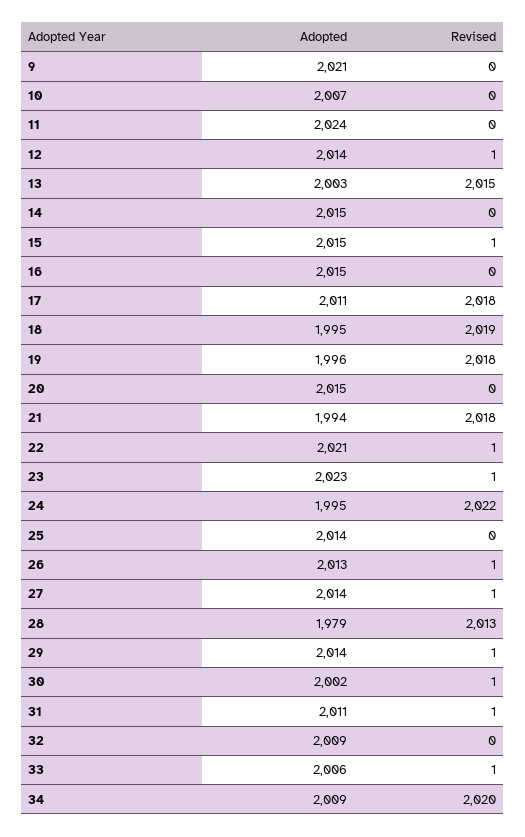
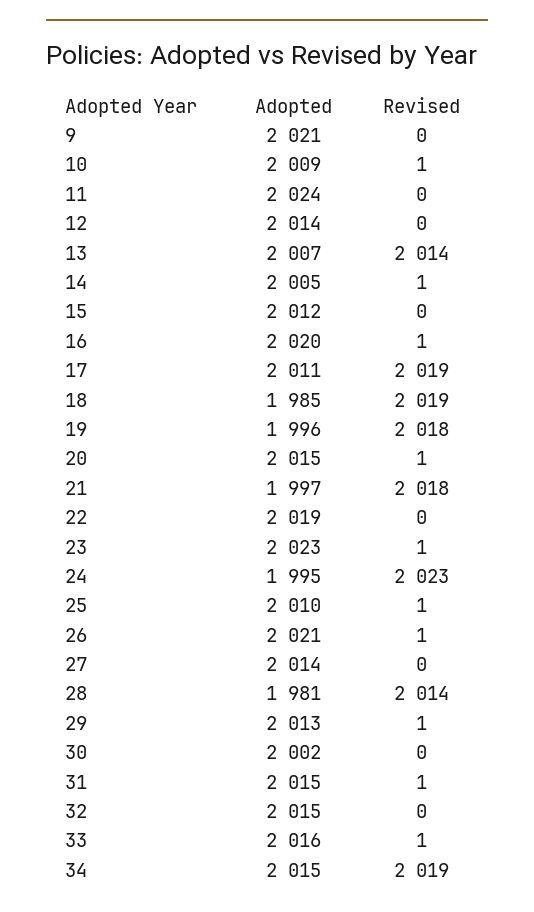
  {
    "Adopted": {
      "9": 2021,
-     "10": 2007,
+     "10": 2009,
      "11": 2024,
      "12": 2014,
-     "13": 2003,
+     "13": 2007,
-     "14": 2015,
+     "14": 2005,
-     "15": 2015,
+     "15": 2012,
-     "16": 2015,
+     "16": 2020,
      "17": 2011,
-     "18": 1995,
+     "18": 1985,
      "19": 1996,
      "20": 2015,
-     "21": 1994,
+     "21": 1997,
-     "22": 2021,
+     "22": 2019,
      "23": 2023,
      "24": 1995,
-     "25": 2014,
+     "25": 2010,
-     "26": 2013,
+     "26": 2021,
      "27": 2014,
-     "28": 1979,
+     "28": 1981,
-     "29": 2014,
+     "29": 2013,
      "30": 2002,
-     "31": 2011,
+     "31": 2015,
-     "32": 2009,
+     "32": 2015,
-     "33": 2006,
+     "33": 2016,
-     "34": 2009
+     "34": 2015
    },
    "Revised": {
      "9": 0,
-     "10": 0,
+     "10": 1,
      "11": 0,
-     "12": 1,
+     "12": 0,
-     "13": 2015,
+     "13": 2014,
-     "14": 0,
+     "14": 1,
-     "15": 1,
+     "15": 0,
-     "16": 0,
+     "16": 1,
-     "17": 2018,
+     "17": 2019,
      "18": 2019,
      "19": 2018,
-     "20": 0,
+     "20": 1,
      "21": 2018,
-     "22": 1,
+     "22": 0,
      "23": 1,
-     "24": 2022,
+     "24": 2023,
-     "25": 0,
+     "25": 1,
      "26": 1,
-     "27": 1,
+     "27": 0,
-     "28": 2013,
+     "28": 2014,
      "29": 1,
-     "30": 1,
+     "30": 0,
      "31": 1,
      "32": 0,
      "33": 1,
-     "34": 2020
+     "34": 2019
    }
  }

